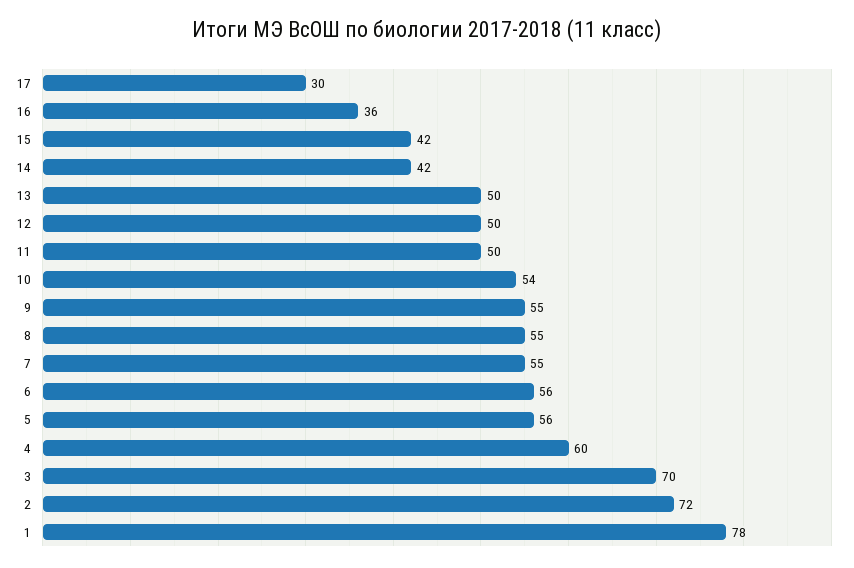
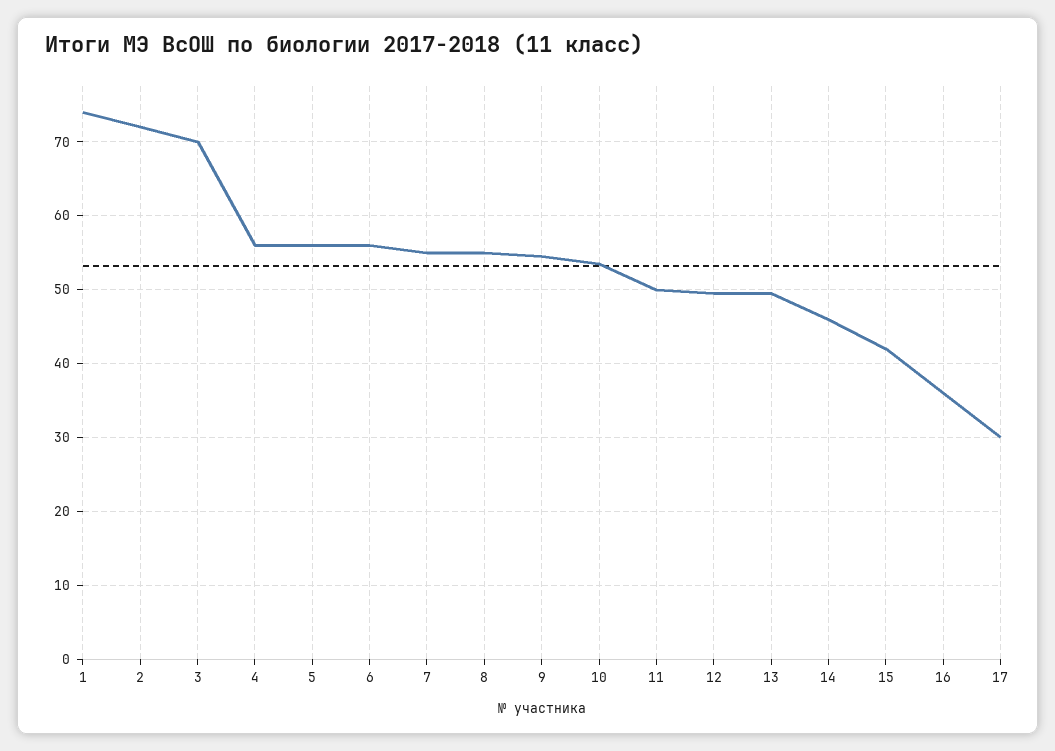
  {
    "17": 30,
    "16": 36,
    "15": 42,
-   "14": 42,
+   "14": 46,
    "13": 50,
    "12": 50,
    "11": 50,
    "10": 54,
    "9": 55,
    "8": 55,
    "7": 55,
    "6": 56,
    "5": 56,
-   "4": 60,
+   "4": 56,
    "3": 70,
    "2": 72,
-   "1": 78
+   "1": 74
  }

